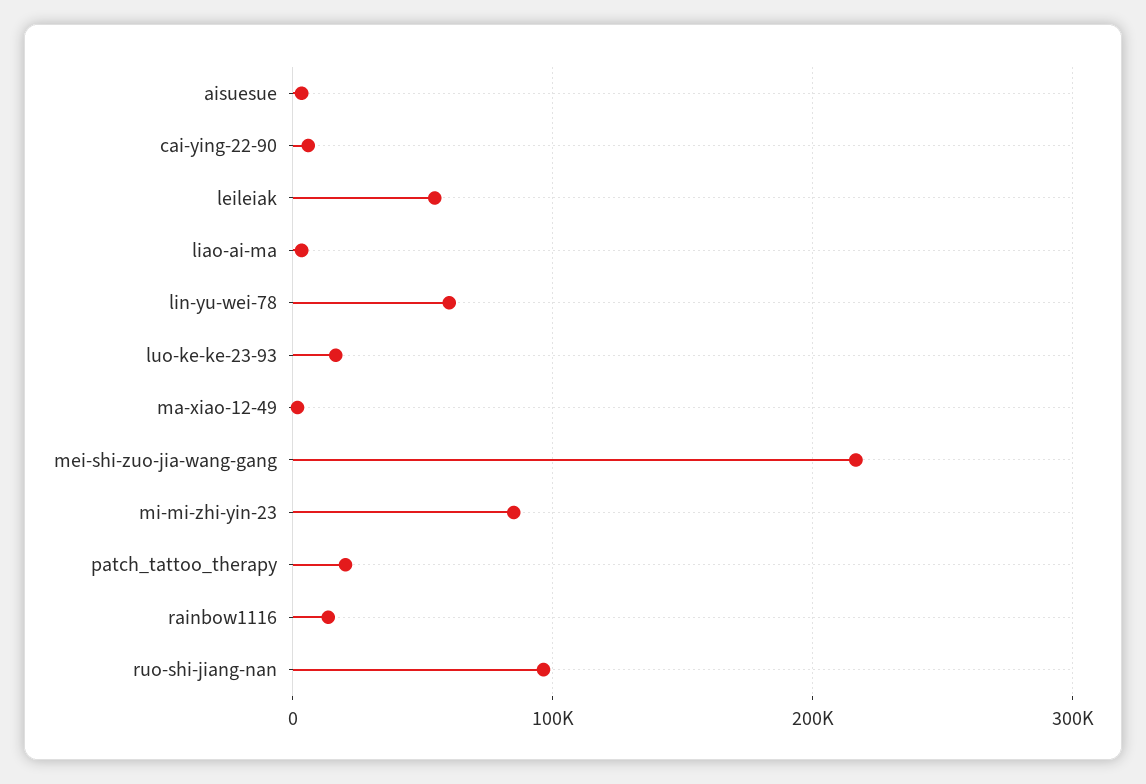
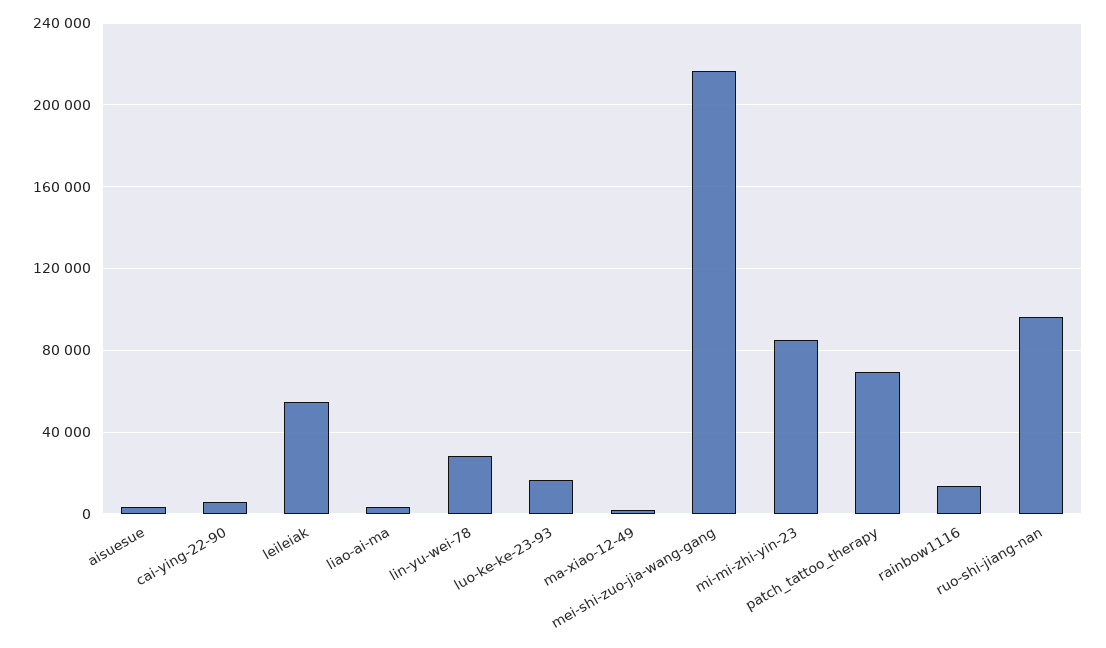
  {
    "aisuesue": 5000,
    "cai-ying-22-90": 5000,
    "leileiak": 55000,
    "liao-ai-ma": 5000,
-   "lin-yu-wei-78": 60000,
+   "lin-yu-wei-78": 30000,
    "luo-ke-ke-23-93": 15000,
    "ma-xiao-12-49": 0,
    "mei-shi-zuo-jia-wang-gang": 215000,
    "mi-mi-zhi-yin-23": 85000,
-   "patch_tattoo_therapy": 20000,
+   "patch_tattoo_therapy": 70000,
    "rainbow1116": 15000,
    "ruo-shi-jiang-nan": 95000
  }

